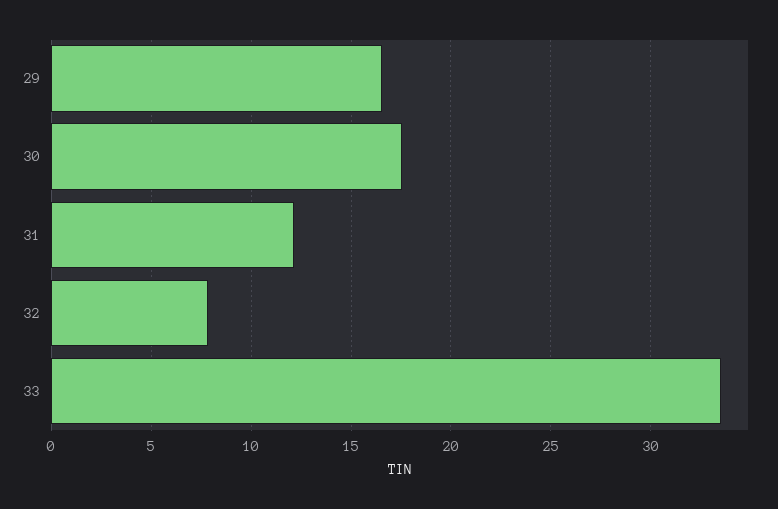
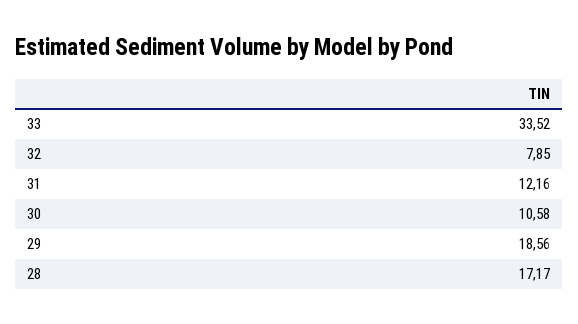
  {
-   "29": 16.5,
+   "29": 18.56,
-   "30": 17.5,
+   "30": 10.58,
    "31": 12.16,
    "32": 7.85,
-   "33": 33.52
+   "33": 33.52,
+   "28": 17.17
  }

